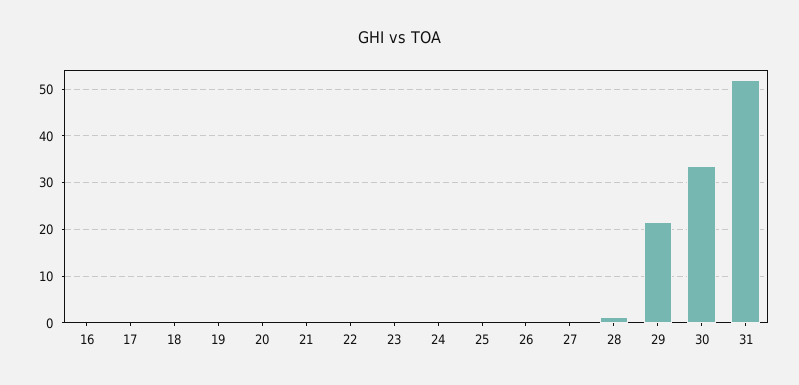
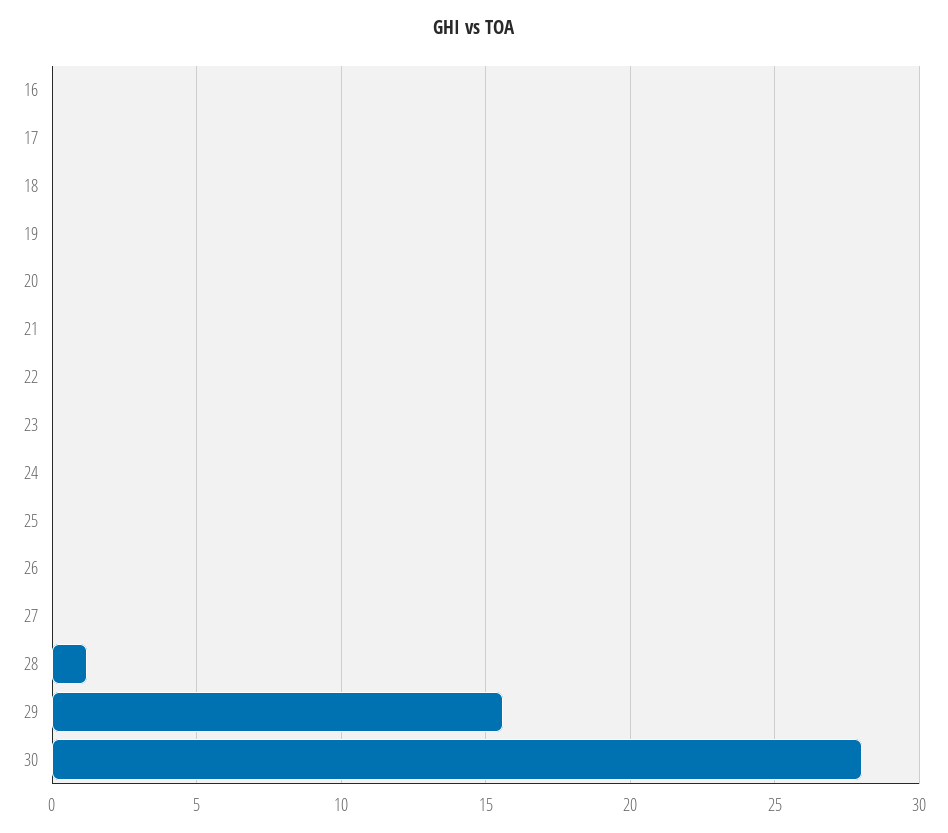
  {
    "16": 0,
    "17": 0,
    "18": 0,
    "19": 0,
    "20": 0,
    "21": 0,
    "22": 0,
    "23": 0,
    "24": 0,
    "25": 0,
    "26": 0,
    "27": 0,
    "28": 1,
-   "29": 22,
+   "29": 15.5,
-   "30": 34,
+   "30": 28
-   "31": 52
  }

